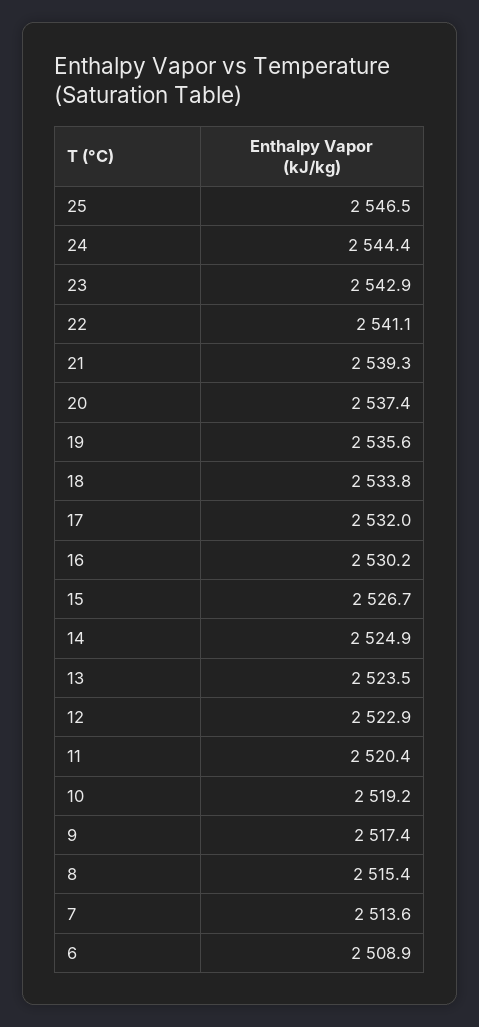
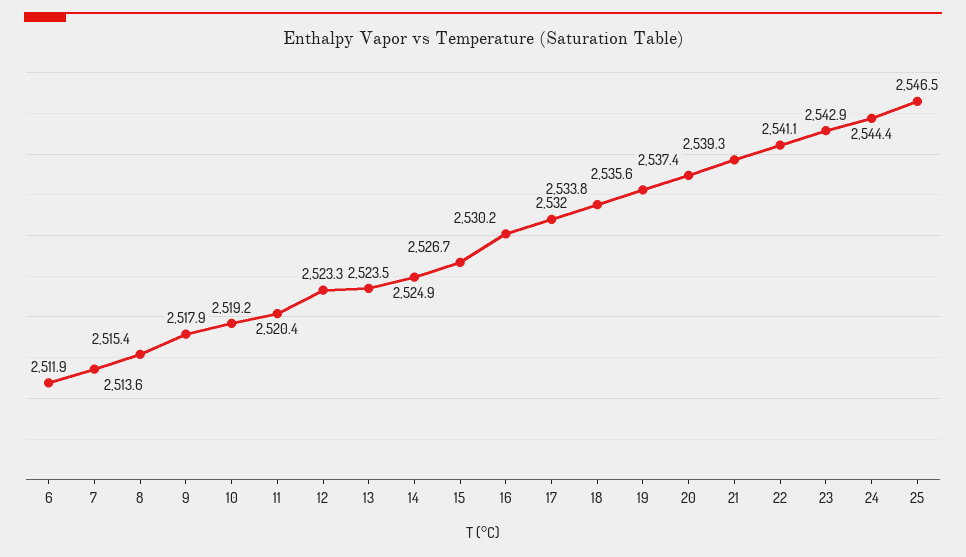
  {
    "25": 2546.5,
    "24": 2544.4,
    "23": 2542.9,
    "22": 2541.1,
    "21": 2539.3,
    "20": 2537.4,
    "19": 2535.6,
    "18": 2533.8,
    "17": 2532,
    "16": 2530.2,
    "15": 2526.7,
    "14": 2524.9,
    "13": 2523.5,
-   "12": 2522.9,
+   "12": 2523.3,
    "11": 2520.4,
    "10": 2519.2,
-   "9": 2517.4,
+   "9": 2517.9,
    "8": 2515.4,
    "7": 2513.6,
-   "6": 2508.9
+   "6": 2511.9
  }

